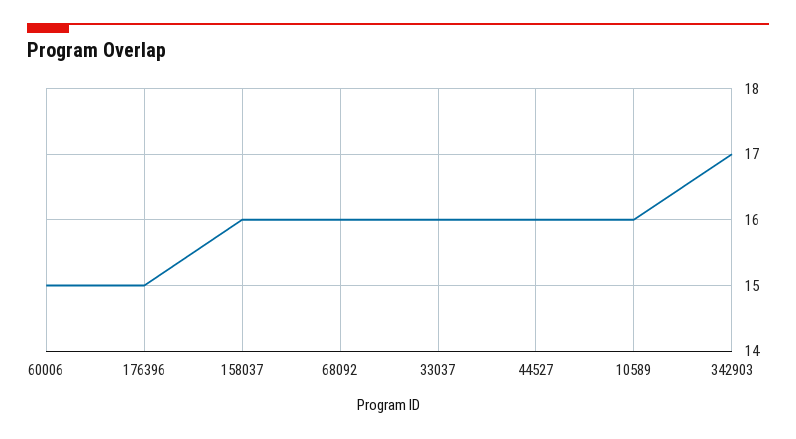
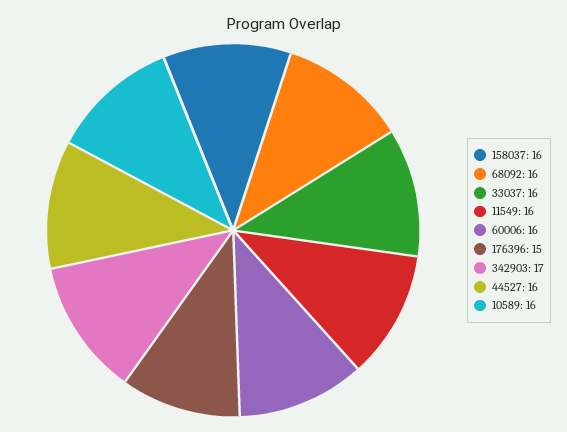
  {
-   "60006": 15,
+   "60006": 16,
    "176396": 15,
    "158037": 16,
    "68092": 16,
    "33037": 16,
    "44527": 16,
    "10589": 16,
-   "342903": 17
+   "342903": 17,
+   "11549": 16
  }

